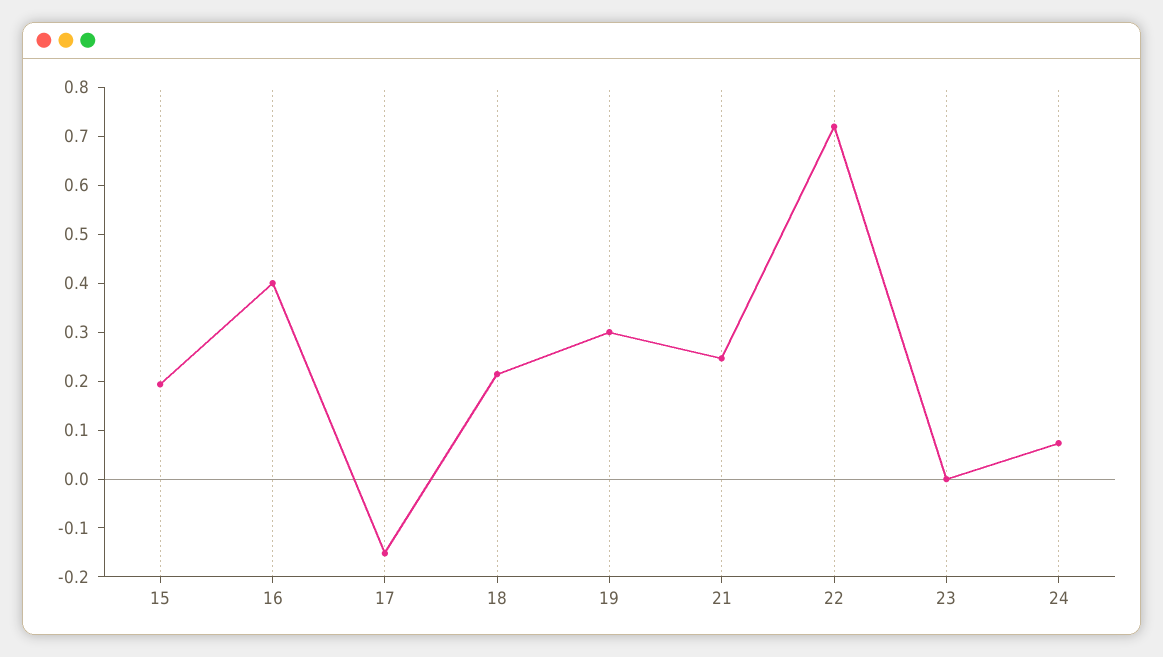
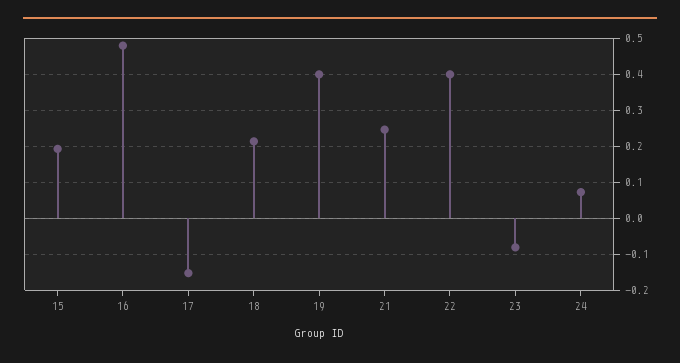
  {
    "15": 0.2,
-   "16": 0.4,
+   "16": 0.48,
    "17": -0.16,
    "18": 0.22,
-   "19": 0.3,
+   "19": 0.4,
    "21": 0.24,
-   "22": 0.72,
+   "22": 0.4,
-   "23": 0,
+   "23": -0.08,
    "24": 0.08
  }

